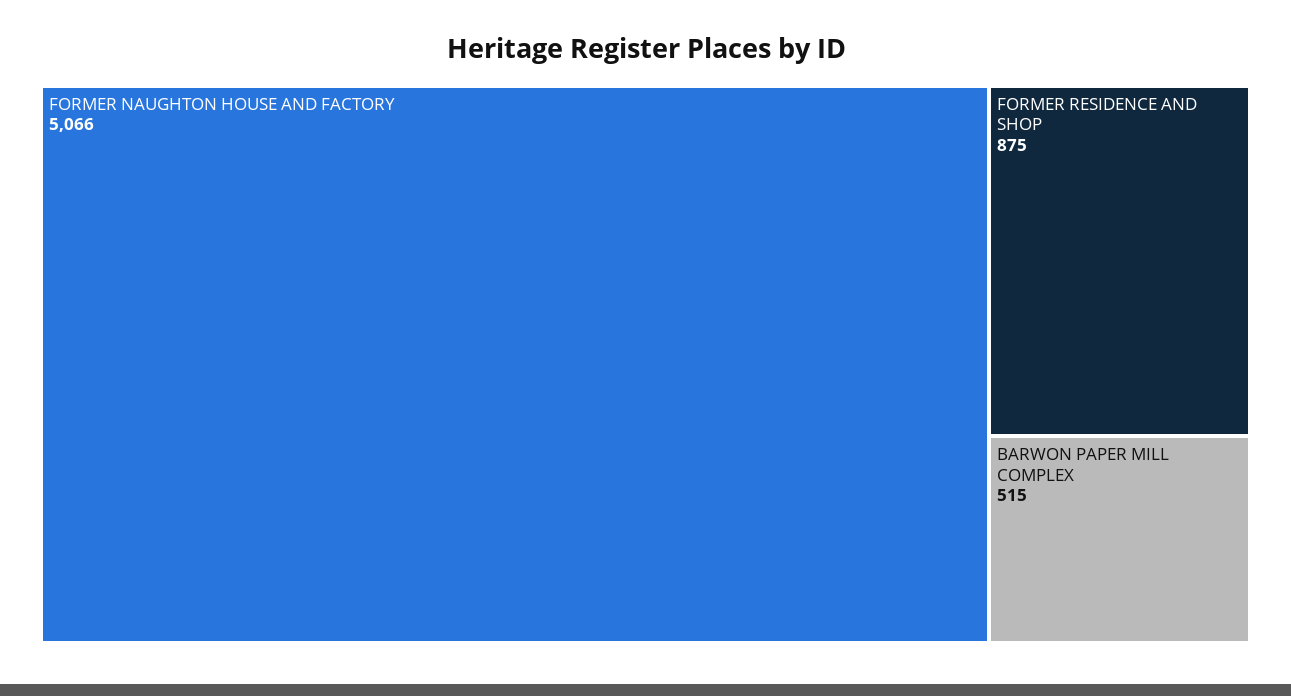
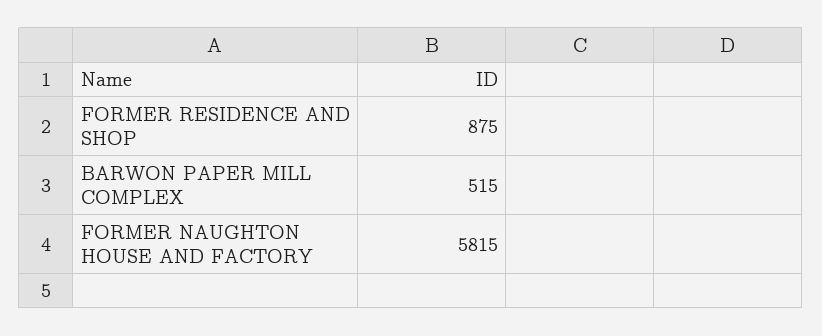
  {
-   "FORMER NAUGHTON HOUSE AND FACTORY": 5066,
+   "FORMER NAUGHTON HOUSE AND FACTORY": 5815,
    "FORMER RESIDENCE AND SHOP": 875,
    "BARWON PAPER MILL COMPLEX": 515
  }

